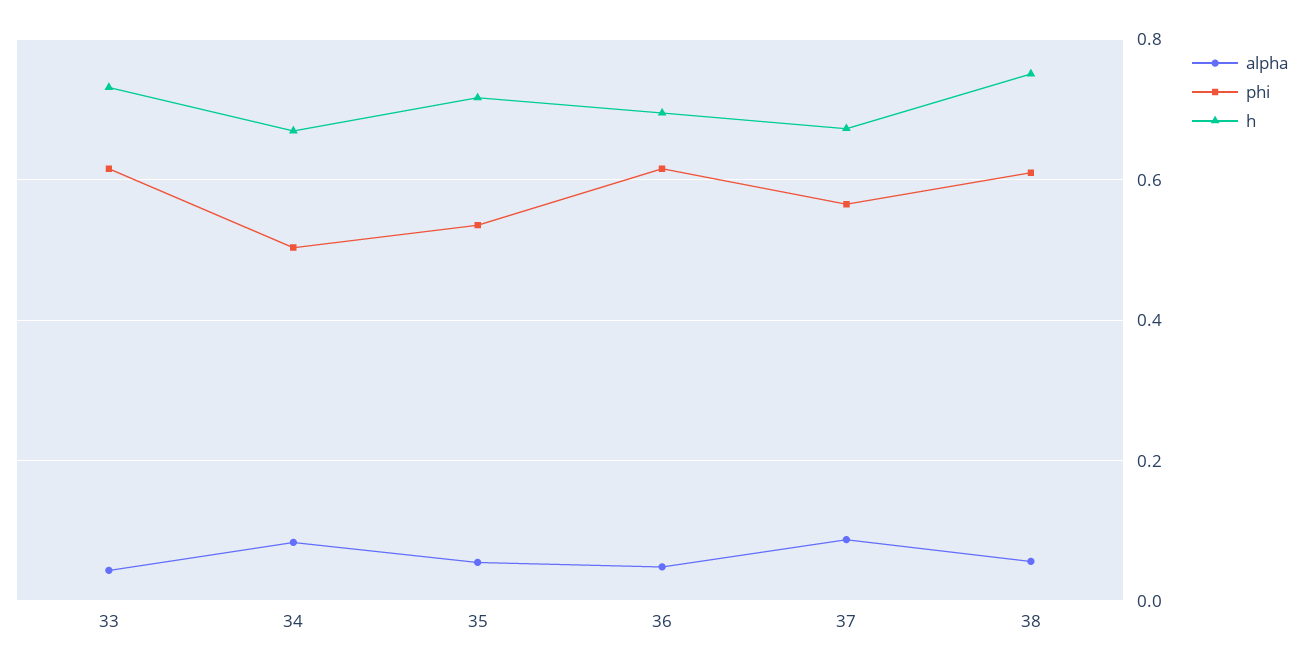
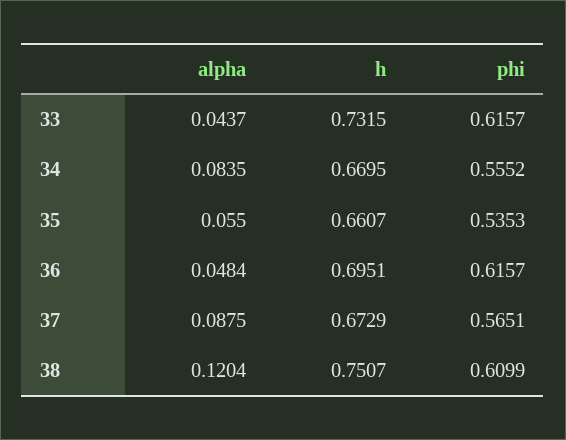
  {
    "alpha": {
      "33": 0.0437,
      "34": 0.0835,
      "35": 0.055,
      "36": 0.0484,
      "37": 0.0875,
-     "38": 0.06
+     "38": 0.1204
    },
    "phi": {
      "33": 0.6157,
-     "34": 0.5,
+     "34": 0.5552,
      "35": 0.5353,
      "36": 0.6157,
      "37": 0.5651,
      "38": 0.6099
    },
    "h": {
      "33": 0.7315,
      "34": 0.6695,
-     "35": 0.72,
+     "35": 0.6607,
      "36": 0.6951,
      "37": 0.6729,
      "38": 0.7507
    }
  }

